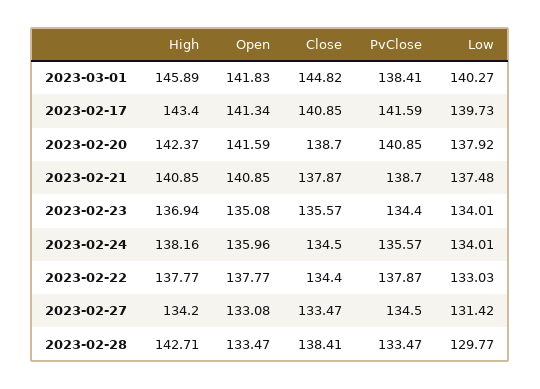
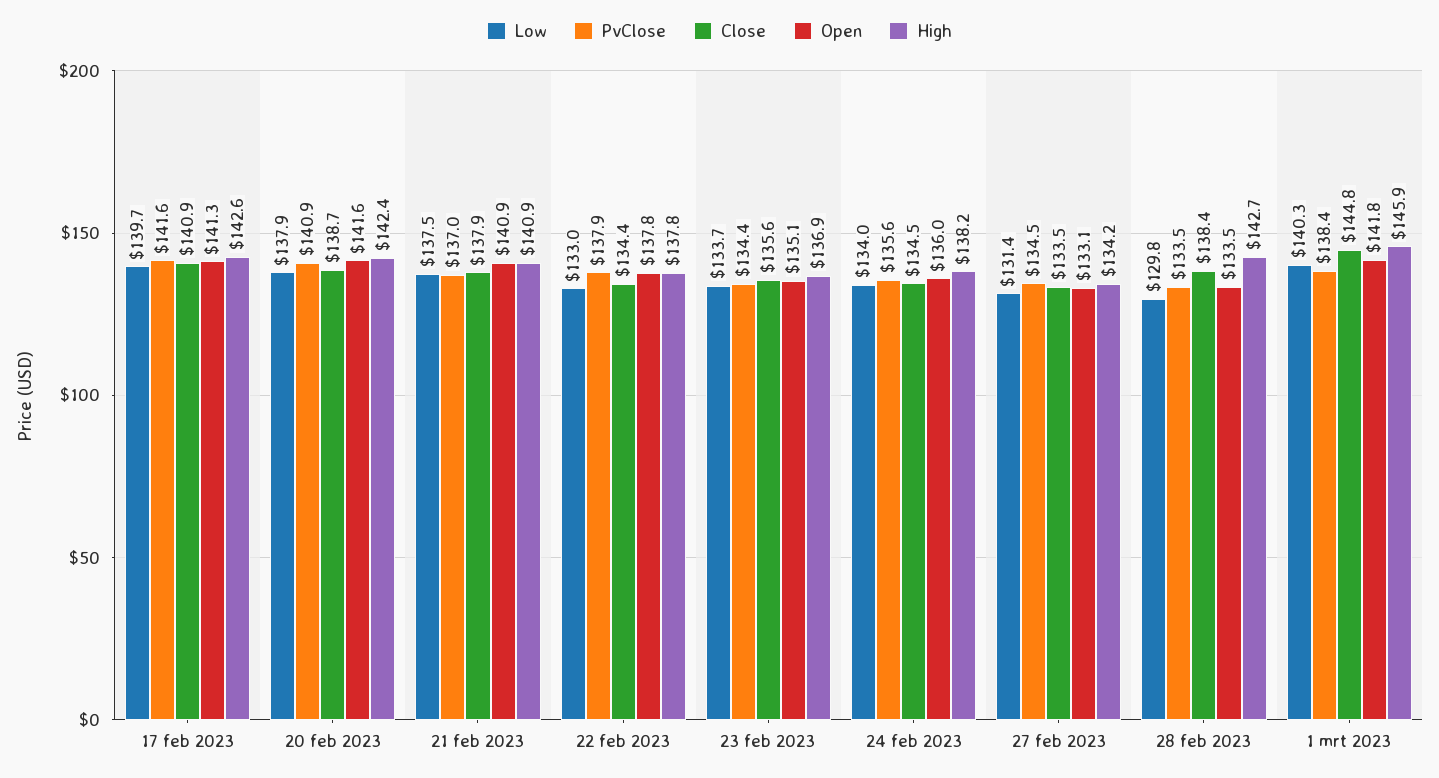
  {
    "High": {
      "2023-03-01": 145.89,
-     "2023-02-17": 143.4,
+     "2023-02-17": 142.6,
      "2023-02-20": 142.37,
      "2023-02-21": 140.85,
      "2023-02-23": 136.94,
      "2023-02-24": 138.16,
      "2023-02-22": 137.77,
      "2023-02-27": 134.2,
      "2023-02-28": 142.71
    },
    "Open": {
      "2023-03-01": 141.83,
      "2023-02-17": 141.34,
      "2023-02-20": 141.59,
      "2023-02-21": 140.85,
      "2023-02-23": 135.08,
      "2023-02-24": 135.96,
      "2023-02-22": 137.77,
      "2023-02-27": 133.08,
      "2023-02-28": 133.47
    },
    "Close": {
      "2023-03-01": 144.82,
      "2023-02-17": 140.85,
      "2023-02-20": 138.7,
      "2023-02-21": 137.87,
      "2023-02-23": 135.57,
      "2023-02-24": 134.5,
      "2023-02-22": 134.4,
      "2023-02-27": 133.47,
      "2023-02-28": 138.41
    },
    "PvClose": {
      "2023-03-01": 138.41,
      "2023-02-17": 141.59,
      "2023-02-20": 140.85,
-     "2023-02-21": 138.7,
+     "2023-02-21": 137,
      "2023-02-23": 134.4,
      "2023-02-24": 135.57,
      "2023-02-22": 137.87,
      "2023-02-27": 134.5,
      "2023-02-28": 133.47
    },
    "Low": {
      "2023-03-01": 140.27,
      "2023-02-17": 139.73,
      "2023-02-20": 137.92,
      "2023-02-21": 137.48,
-     "2023-02-23": 134.01,
+     "2023-02-23": 133.7,
      "2023-02-24": 134.01,
      "2023-02-22": 133.03,
      "2023-02-27": 131.42,
      "2023-02-28": 129.77
    }
  }

